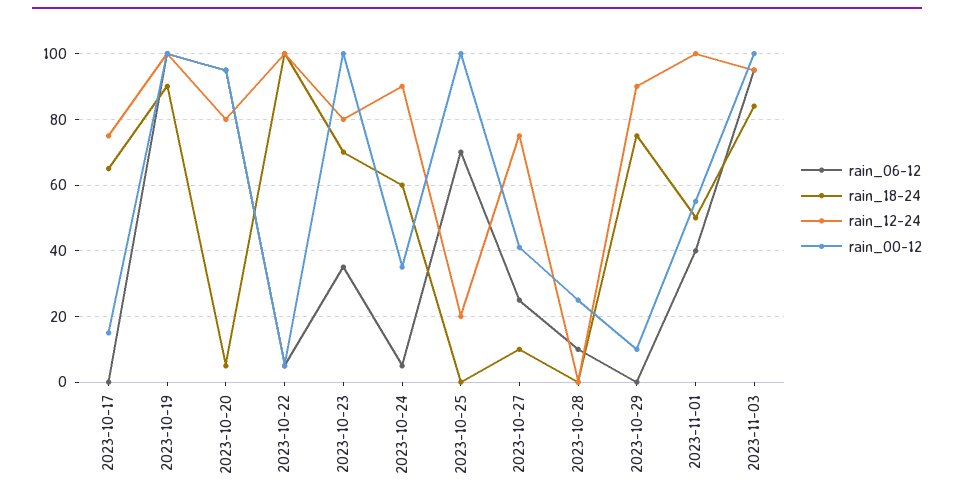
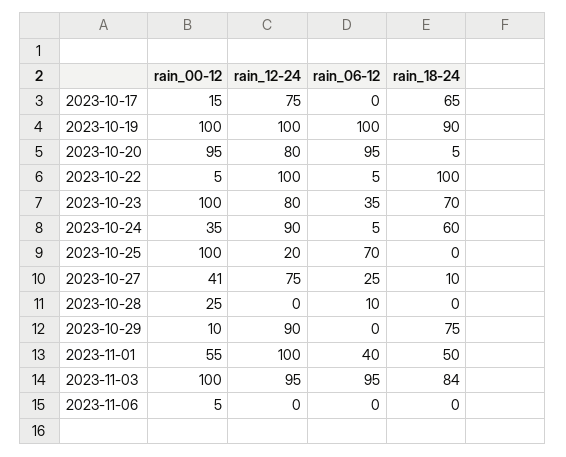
  {
    "rain_06-12": {
      "2023-10-17": 0,
      "2023-10-19": 100,
      "2023-10-20": 95,
      "2023-10-22": 5,
      "2023-10-23": 35,
      "2023-10-24": 5,
      "2023-10-25": 70,
      "2023-10-27": 25,
      "2023-10-28": 10,
      "2023-10-29": 0,
      "2023-11-01": 40,
-     "2023-11-03": 95
+     "2023-11-03": 95,
+     "2023-11-06": 0
    },
    "rain_18-24": {
      "2023-10-17": 65,
      "2023-10-19": 90,
      "2023-10-20": 5,
      "2023-10-22": 100,
      "2023-10-23": 70,
      "2023-10-24": 60,
      "2023-10-25": 0,
      "2023-10-27": 10,
      "2023-10-28": 0,
      "2023-10-29": 75,
      "2023-11-01": 50,
-     "2023-11-03": 84
+     "2023-11-03": 84,
+     "2023-11-06": 0
    },
    "rain_12-24": {
      "2023-10-17": 75,
      "2023-10-19": 100,
      "2023-10-20": 80,
      "2023-10-22": 100,
      "2023-10-23": 80,
      "2023-10-24": 90,
      "2023-10-25": 20,
      "2023-10-27": 75,
      "2023-10-28": 0,
      "2023-10-29": 90,
      "2023-11-01": 100,
-     "2023-11-03": 95
+     "2023-11-03": 95,
+     "2023-11-06": 0
    },
    "rain_00-12": {
      "2023-10-17": 15,
      "2023-10-19": 100,
      "2023-10-20": 95,
      "2023-10-22": 5,
      "2023-10-23": 100,
      "2023-10-24": 35,
      "2023-10-25": 100,
      "2023-10-27": 41,
      "2023-10-28": 25,
      "2023-10-29": 10,
      "2023-11-01": 55,
-     "2023-11-03": 100
+     "2023-11-03": 100,
+     "2023-11-06": 5
    }
  }

